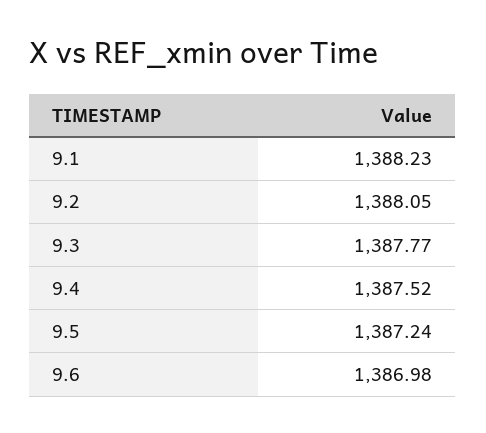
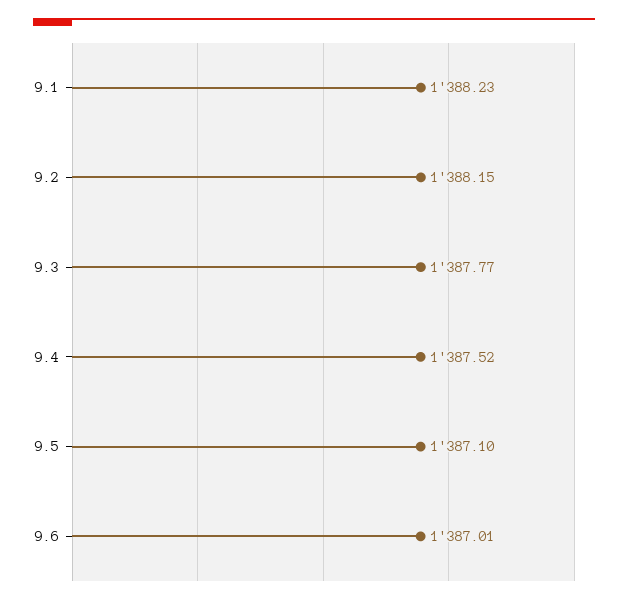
  {
    "9.1": 1388.23,
-   "9.2": 1388.05,
+   "9.2": 1388.15,
    "9.3": 1387.77,
    "9.4": 1387.52,
-   "9.5": 1387.24,
+   "9.5": 1387.1,
-   "9.6": 1386.98
+   "9.6": 1387.01
  }

